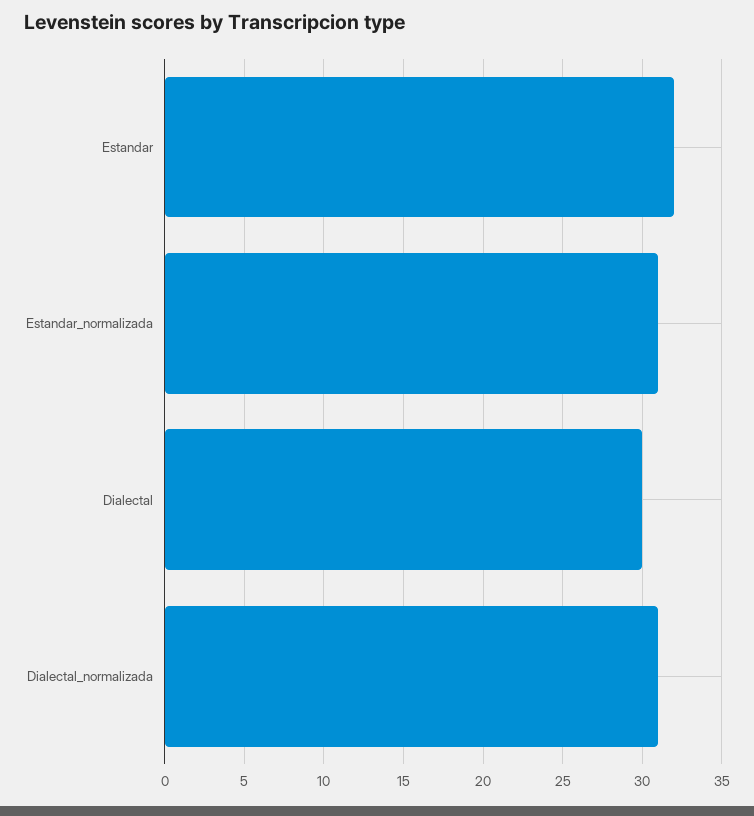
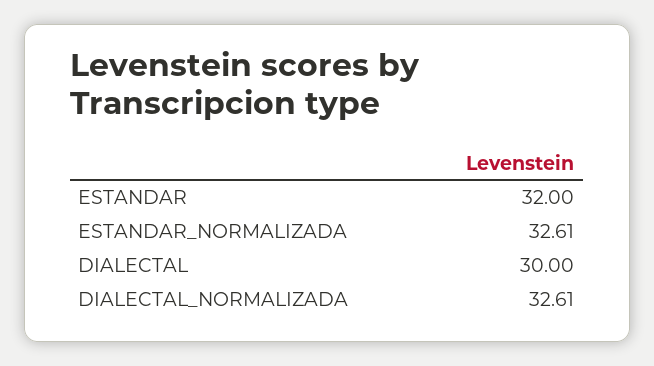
  {
    "Estandar": 32,
-   "Estandar_normalizada": 31,
+   "Estandar_normalizada": 32.61,
    "Dialectal": 30,
-   "Dialectal_normalizada": 31
+   "Dialectal_normalizada": 32.61
  }

